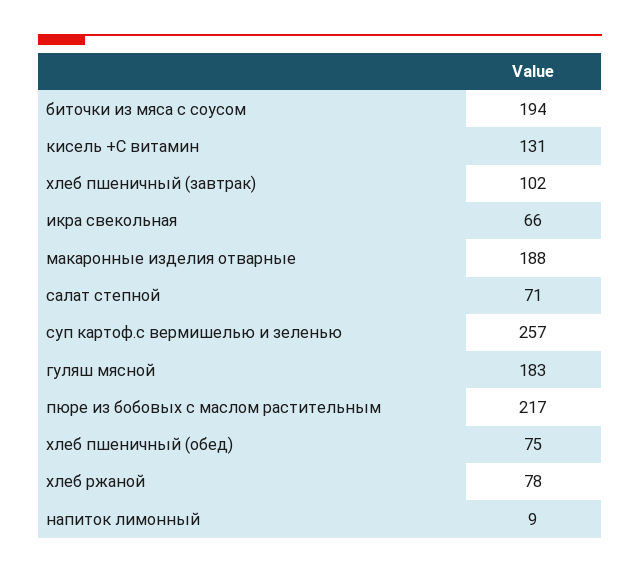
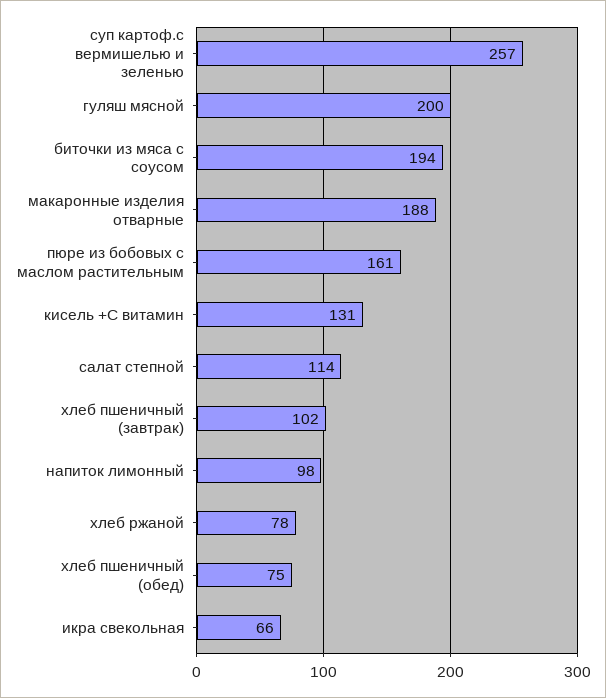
  {
    "биточки из мяса с соусом": 194,
    "кисель +С витамин": 131,
    "хлеб пшеничный (завтрак)": 102,
    "икра свекольная": 66,
    "макаронные изделия отварные": 188,
-   "салат степной": 71,
+   "салат степной": 114,
    "суп картоф.с вермишелью и зеленью": 257,
-   "гуляш мясной": 183,
+   "гуляш мясной": 200,
-   "пюре из бобовых с маслом растительным": 217,
+   "пюре из бобовых с маслом растительным": 161,
    "хлеб пшеничный (обед)": 75,
    "хлеб ржаной": 78,
-   "напиток лимонный": 9
+   "напиток лимонный": 98
  }

